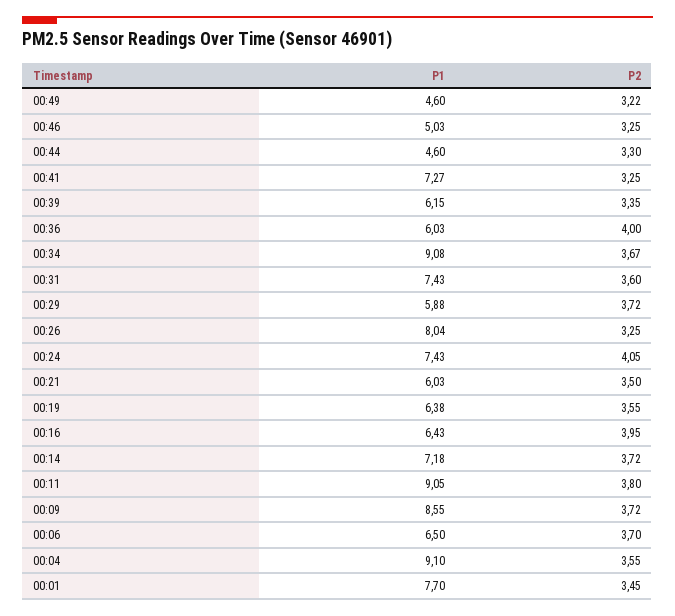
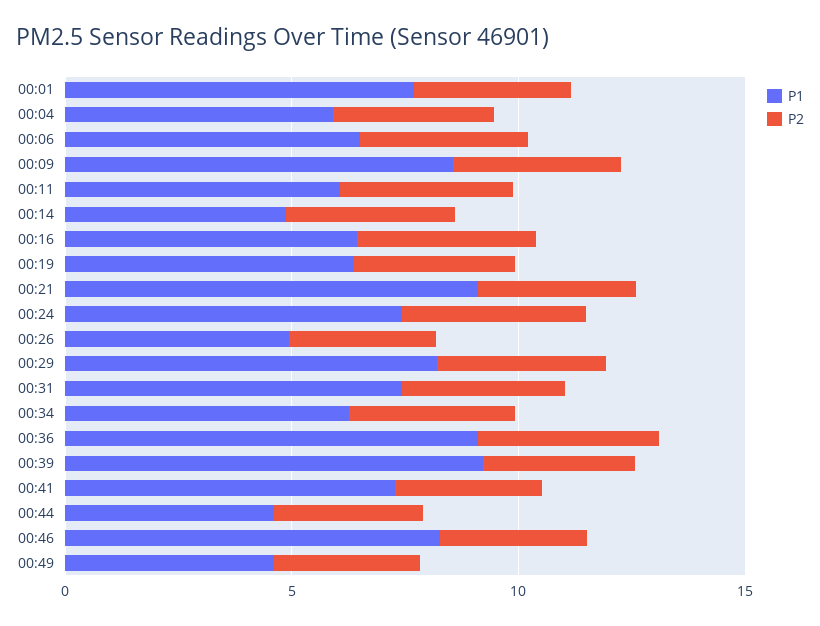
  {
    "P1": {
      "00:49": 4.6,
-     "00:46": 5.03,
+     "00:46": 8,
      "00:44": 4.6,
      "00:41": 7.27,
-     "00:39": 6.15,
+     "00:39": 9,
-     "00:36": 6.03,
+     "00:36": 9,
-     "00:34": 9.08,
+     "00:34": 6,
      "00:31": 7.43,
-     "00:29": 5.88,
+     "00:29": 8,
-     "00:26": 8.04,
+     "00:26": 5,
      "00:24": 7.43,
-     "00:21": 6.03,
+     "00:21": 9,
      "00:19": 6.38,
      "00:16": 6.43,
-     "00:14": 7.18,
+     "00:14": 5,
-     "00:11": 9.05,
+     "00:11": 6,
      "00:09": 8.55,
      "00:06": 6.5,
-     "00:04": 9.1,
+     "00:04": 6,
      "00:01": 7.7
    },
    "P2": {
      "00:49": 3.22,
      "00:46": 3.25,
      "00:44": 3.3,
      "00:41": 3.25,
      "00:39": 3.35,
      "00:36": 4,
      "00:34": 3.67,
      "00:31": 3.6,
      "00:29": 3.72,
      "00:26": 3.25,
      "00:24": 4.05,
      "00:21": 3.5,
      "00:19": 3.55,
      "00:16": 3.95,
      "00:14": 3.72,
      "00:11": 3.8,
      "00:09": 3.72,
      "00:06": 3.7,
      "00:04": 3.55,
      "00:01": 3.45
    }
  }

